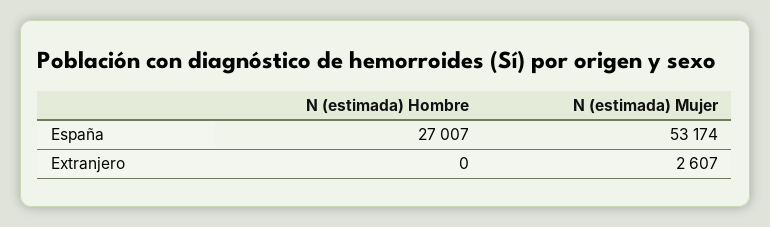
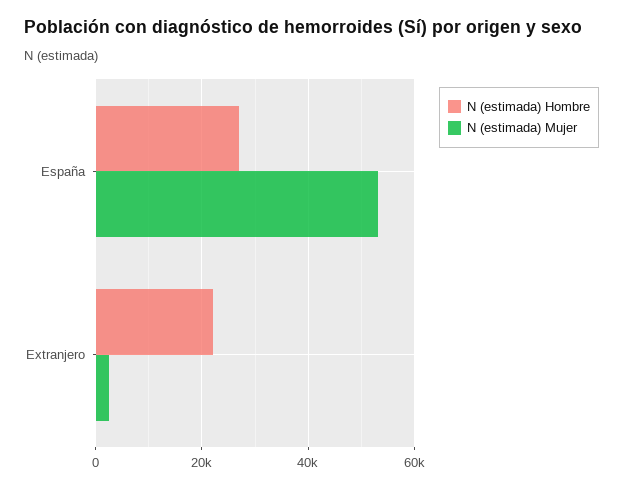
  {
    "N (estimada) Hombre": {
      "España": 27007,
-     "Extranjero": 0
+     "Extranjero": 22000
    },
    "N (estimada) Mujer": {
      "España": 53174,
      "Extranjero": 2607
    }
  }

